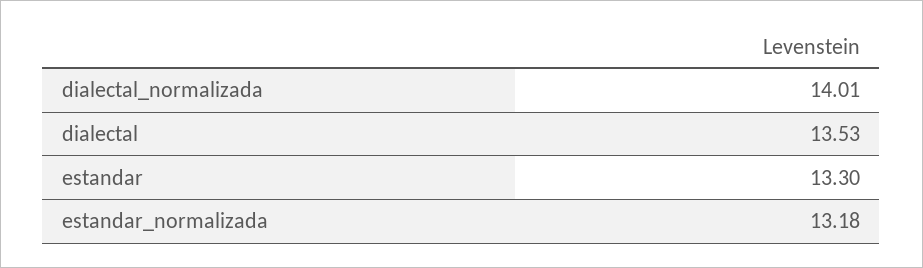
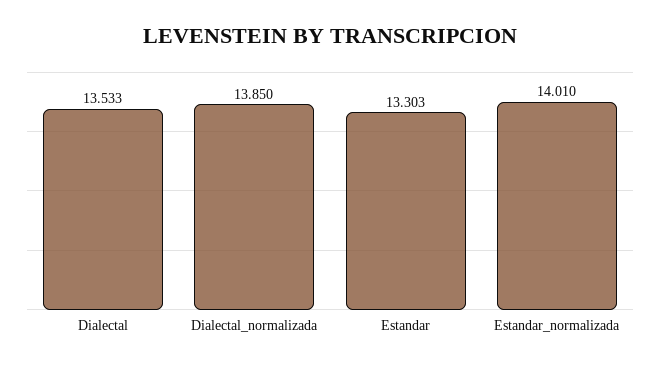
  {
-   "dialectal_normalizada": 14.01,
+   "dialectal_normalizada": 13.85,
    "dialectal": 13.533,
    "estandar": 13.303,
-   "estandar_normalizada": 13.18
+   "estandar_normalizada": 14.01
  }

